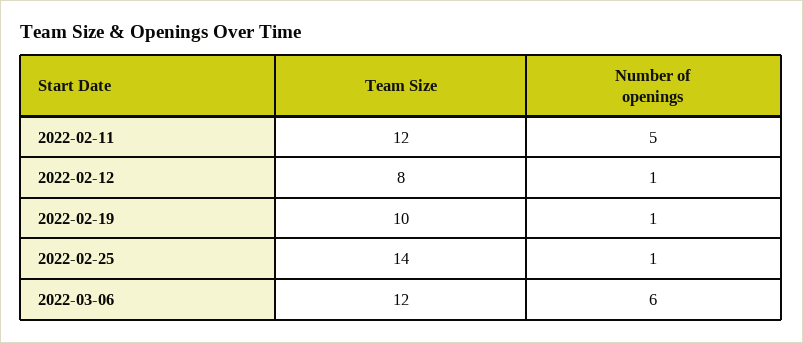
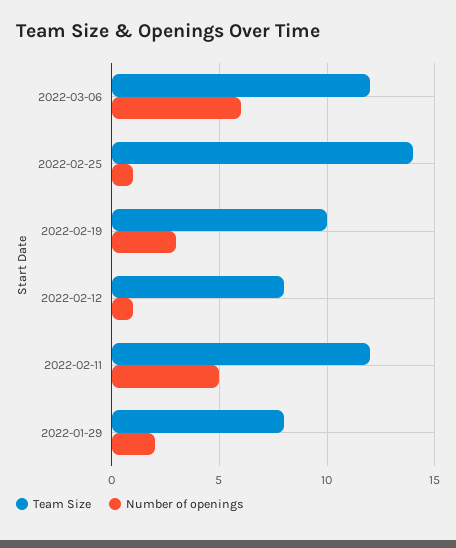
  {
    "Team Size": {
      "2022-02-11": 12,
      "2022-02-12": 8,
      "2022-02-19": 10,
      "2022-02-25": 14,
-     "2022-03-06": 12
+     "2022-03-06": 12,
+     "2022-01-29": 8
    },
    "Number of openings": {
      "2022-02-11": 5,
      "2022-02-12": 1,
-     "2022-02-19": 1,
+     "2022-02-19": 3,
      "2022-02-25": 1,
-     "2022-03-06": 6
+     "2022-03-06": 6,
+     "2022-01-29": 2
    }
  }

